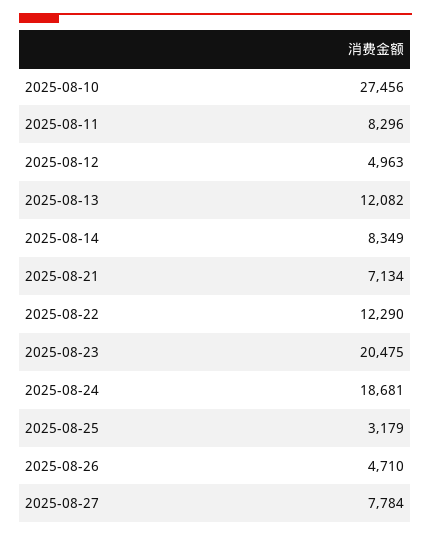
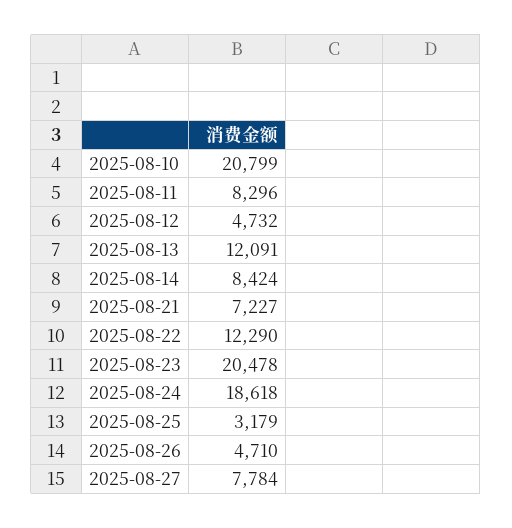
  {
-   "2025-08-10": 27456,
+   "2025-08-10": 20799,
    "2025-08-11": 8296,
-   "2025-08-12": 4963,
+   "2025-08-12": 4732,
-   "2025-08-13": 12082,
+   "2025-08-13": 12091,
-   "2025-08-14": 8349,
+   "2025-08-14": 8424,
-   "2025-08-21": 7134,
+   "2025-08-21": 7227,
    "2025-08-22": 12290,
-   "2025-08-23": 20475,
+   "2025-08-23": 20478,
-   "2025-08-24": 18681,
+   "2025-08-24": 18618,
    "2025-08-25": 3179,
    "2025-08-26": 4710,
    "2025-08-27": 7784
  }

